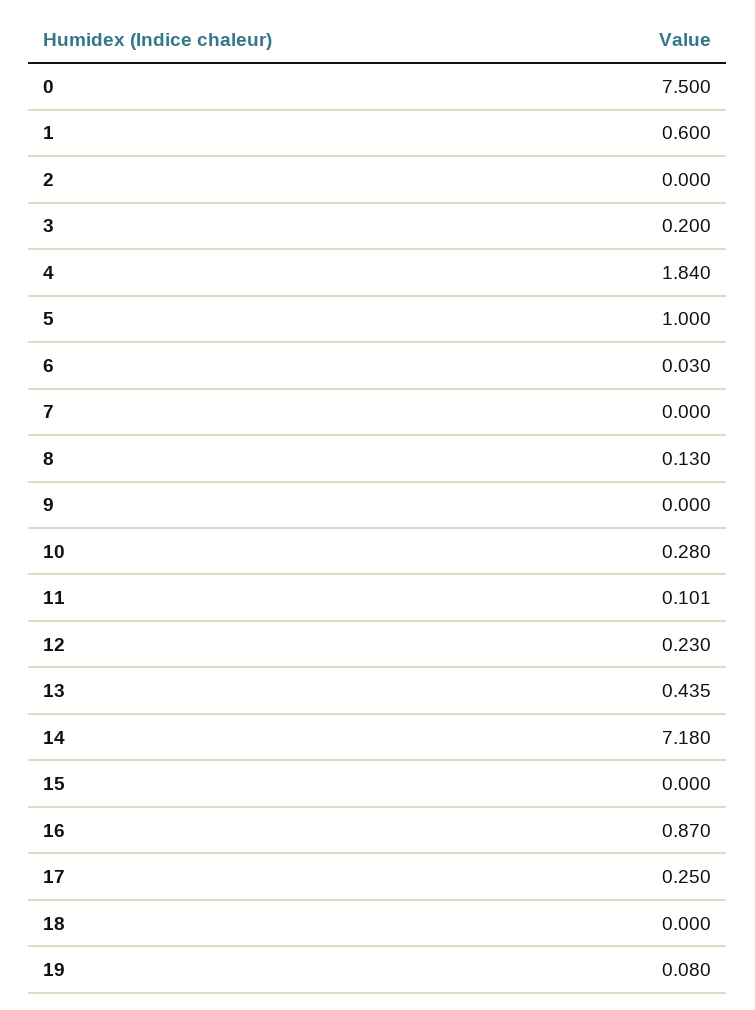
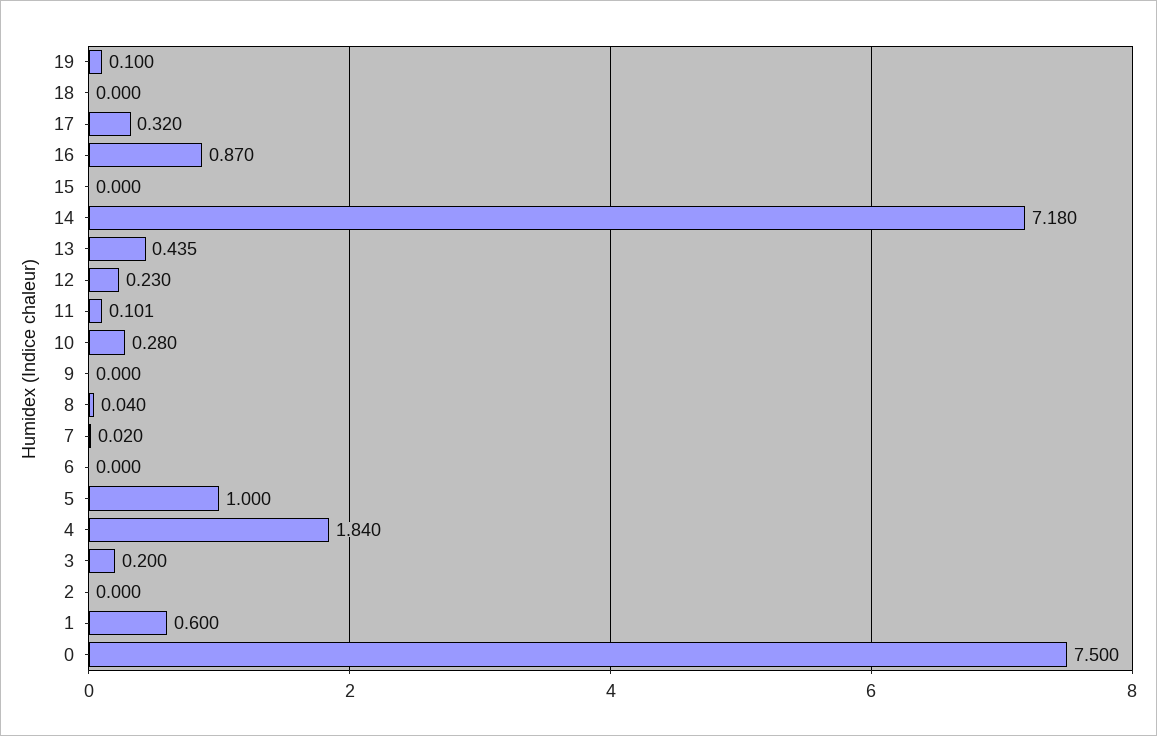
  {
    "0": 7.5,
    "1": 0.6,
    "2": 0,
    "3": 0.2,
    "4": 1.84,
    "5": 1,
-   "6": 0.03,
+   "6": 0,
-   "7": 0,
+   "7": 0.02,
-   "8": 0.13,
+   "8": 0.04,
    "9": 0,
    "10": 0.28,
    "11": 0.101,
    "12": 0.23,
    "13": 0.435,
    "14": 7.18,
    "15": 0,
    "16": 0.87,
-   "17": 0.25,
+   "17": 0.32,
    "18": 0,
-   "19": 0.08
+   "19": 0.1
  }

